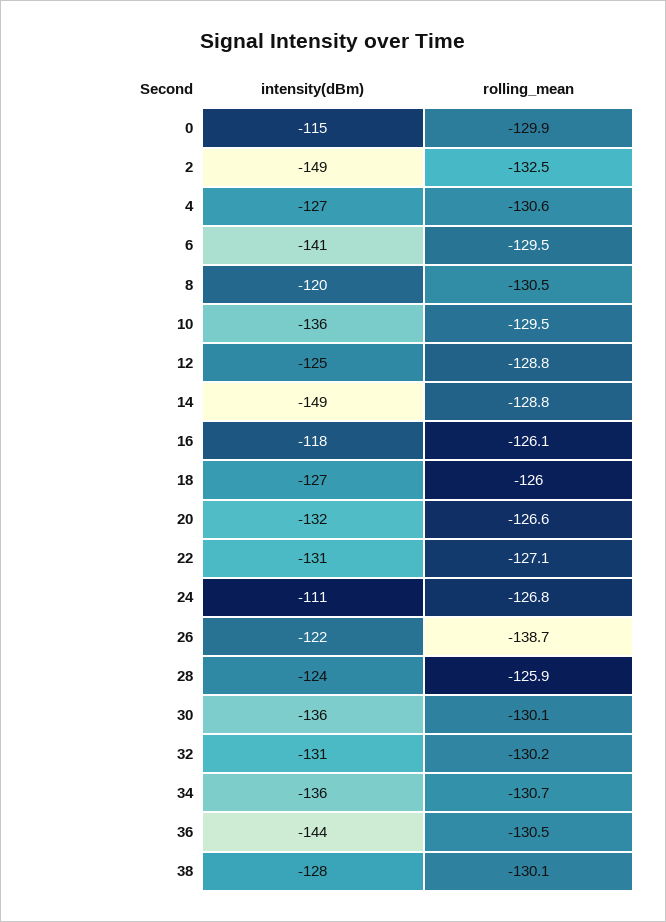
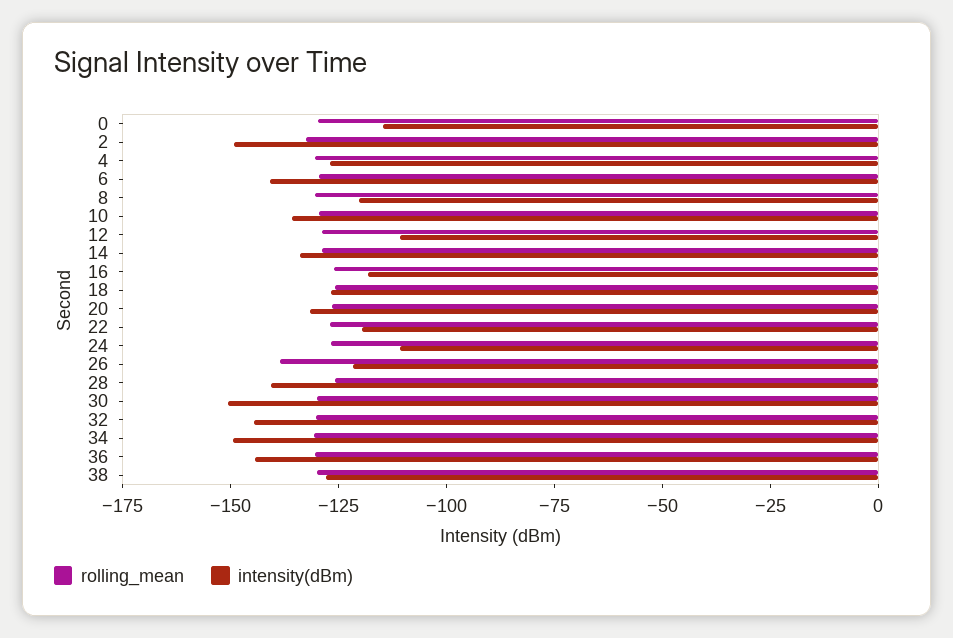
  {
    "intensity(dBm)": {
      "0": -115,
      "2": -149,
      "4": -127,
      "6": -141,
      "8": -120,
      "10": -136,
-     "12": -125,
+     "12": -110,
-     "14": -149,
+     "14": -135,
      "16": -118,
      "18": -127,
      "20": -132,
-     "22": -131,
+     "22": -120,
      "24": -111,
      "26": -122,
-     "28": -124,
+     "28": -140,
-     "30": -136,
+     "30": -150,
-     "32": -131,
+     "32": -145,
-     "34": -136,
+     "34": -150,
      "36": -144,
      "38": -128
    },
    "rolling_mean": {
      "0": -129.9,
      "2": -132.5,
      "4": -130.6,
      "6": -129.5,
      "8": -130.5,
      "10": -129.5,
      "12": -128.8,
      "14": -128.8,
      "16": -126.1,
      "18": -126,
      "20": -126.6,
      "22": -127.1,
      "24": -126.8,
      "26": -138.7,
      "28": -125.9,
      "30": -130.1,
      "32": -130.2,
      "34": -130.7,
      "36": -130.5,
      "38": -130.1
    }
  }

